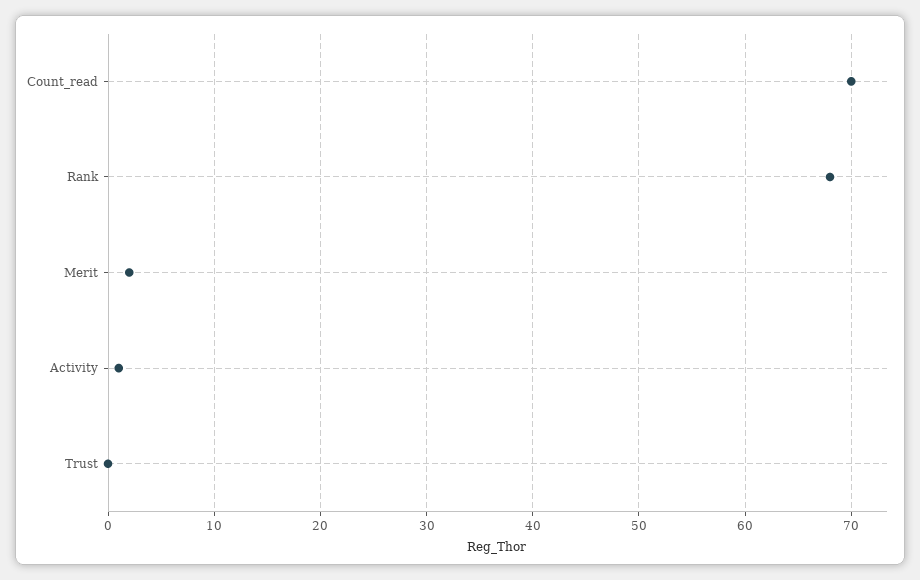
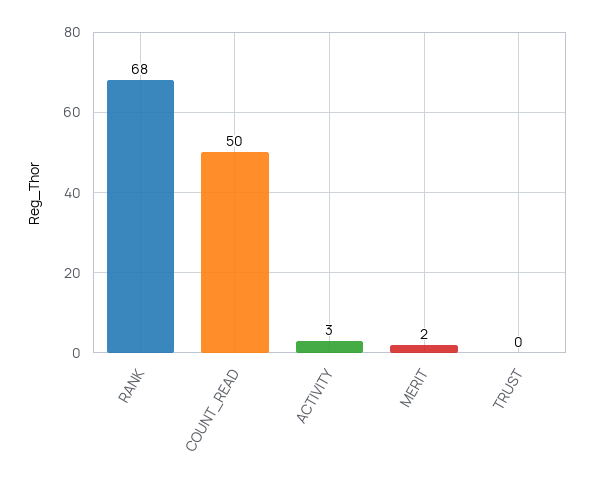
  {
-   "Count_read": 70,
+   "Count_read": 50,
    "Rank": 68,
    "Merit": 2,
-   "Activity": 1,
+   "Activity": 3,
    "Trust": 0
  }

